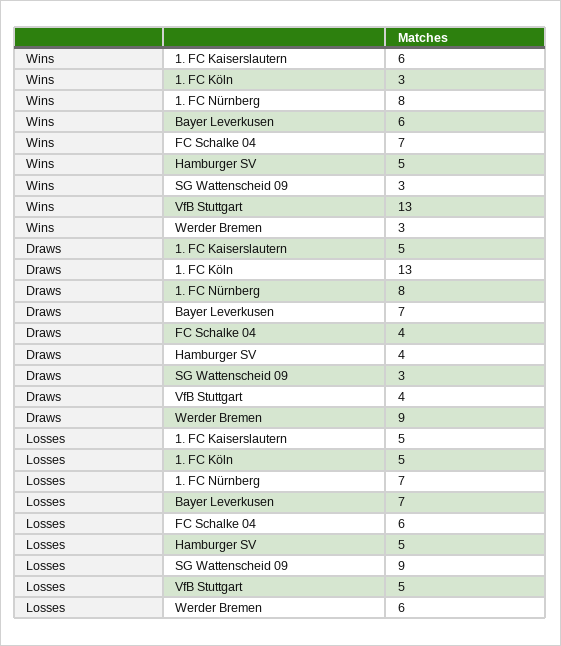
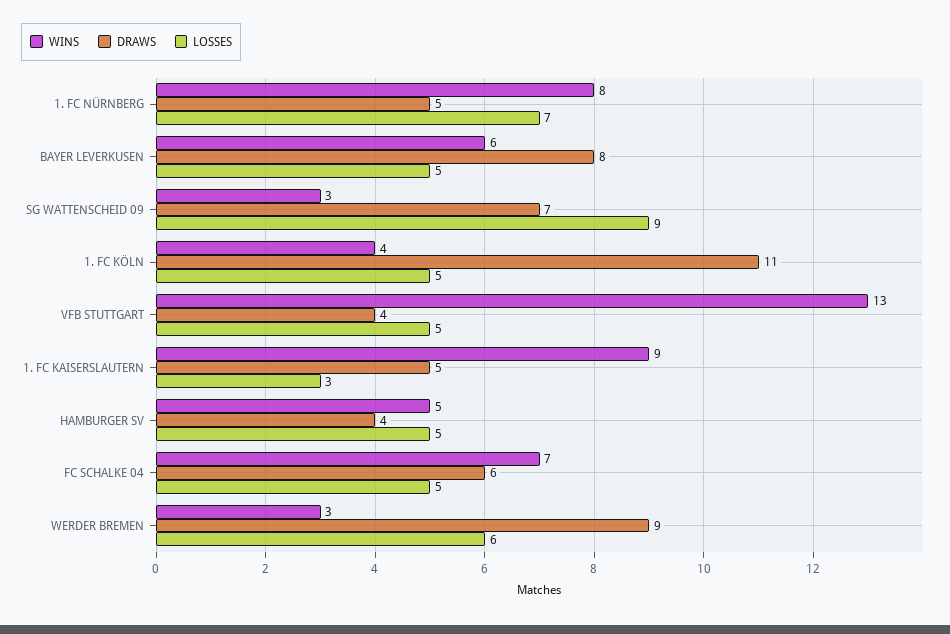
  {
    "Wins": {
-     "1. FC Kaiserslautern": 6,
+     "1. FC Kaiserslautern": 9,
-     "1. FC Köln": 3,
+     "1. FC Köln": 4,
      "1. FC Nürnberg": 8,
      "Bayer Leverkusen": 6,
      "FC Schalke 04": 7,
      "Hamburger SV": 5,
      "SG Wattenscheid 09": 3,
      "VfB Stuttgart": 13,
      "Werder Bremen": 3
    },
    "Draws": {
      "1. FC Kaiserslautern": 5,
-     "1. FC Köln": 13,
+     "1. FC Köln": 11,
-     "1. FC Nürnberg": 8,
+     "1. FC Nürnberg": 5,
-     "Bayer Leverkusen": 7,
+     "Bayer Leverkusen": 8,
-     "FC Schalke 04": 4,
+     "FC Schalke 04": 6,
      "Hamburger SV": 4,
-     "SG Wattenscheid 09": 3,
+     "SG Wattenscheid 09": 7,
      "VfB Stuttgart": 4,
      "Werder Bremen": 9
    },
    "Losses": {
-     "1. FC Kaiserslautern": 5,
+     "1. FC Kaiserslautern": 3,
      "1. FC Köln": 5,
      "1. FC Nürnberg": 7,
-     "Bayer Leverkusen": 7,
+     "Bayer Leverkusen": 5,
-     "FC Schalke 04": 6,
+     "FC Schalke 04": 5,
      "Hamburger SV": 5,
      "SG Wattenscheid 09": 9,
      "VfB Stuttgart": 5,
      "Werder Bremen": 6
    }
  }

